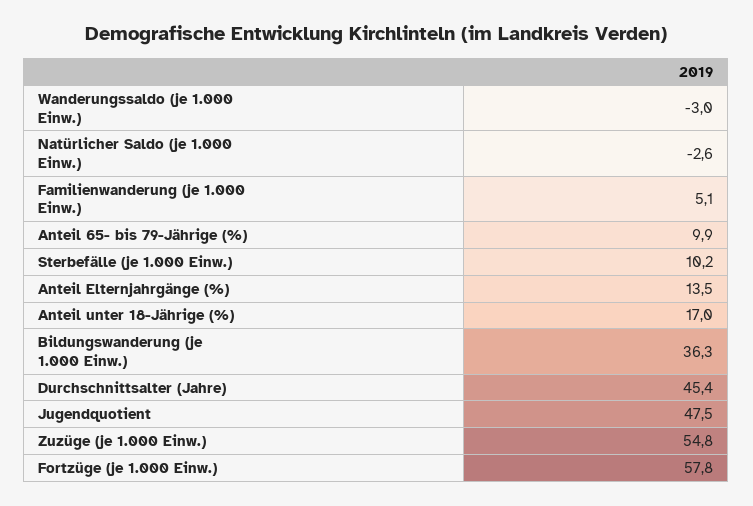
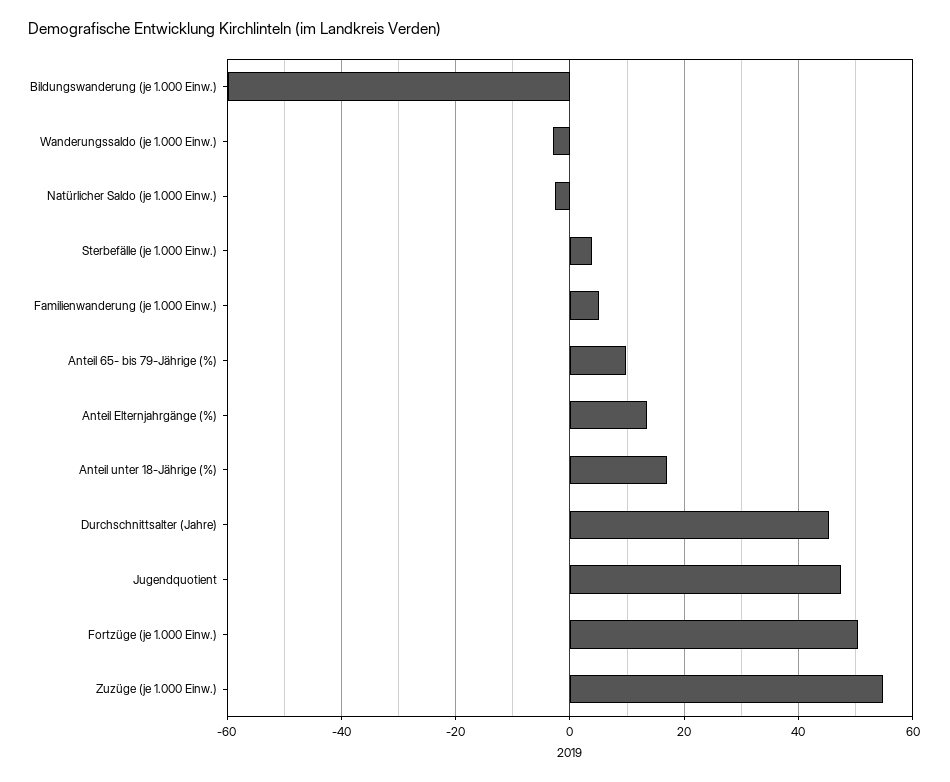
  {
    "Wanderungssaldo (je 1.000 Einw.)": -3,
    "Natürlicher Saldo (je 1.000 Einw.)": -2.6,
    "Familienwanderung (je 1.000 Einw.)": 5.1,
    "Anteil 65- bis 79-Jährige (%)": 9.9,
-   "Sterbefälle (je 1.000 Einw.)": 10.2,
+   "Sterbefälle (je 1.000 Einw.)": 4,
    "Anteil Elternjahrgänge (%)": 13.5,
    "Anteil unter 18-Jährige (%)": 17,
-   "Bildungswanderung (je 1.000 Einw.)": 36.3,
+   "Bildungswanderung (je 1.000 Einw.)": -60,
    "Durchschnittsalter (Jahre)": 45.4,
    "Jugendquotient": 47.5,
    "Zuzüge (je 1.000 Einw.)": 54.8,
-   "Fortzüge (je 1.000 Einw.)": 57.8
+   "Fortzüge (je 1.000 Einw.)": 50
  }

